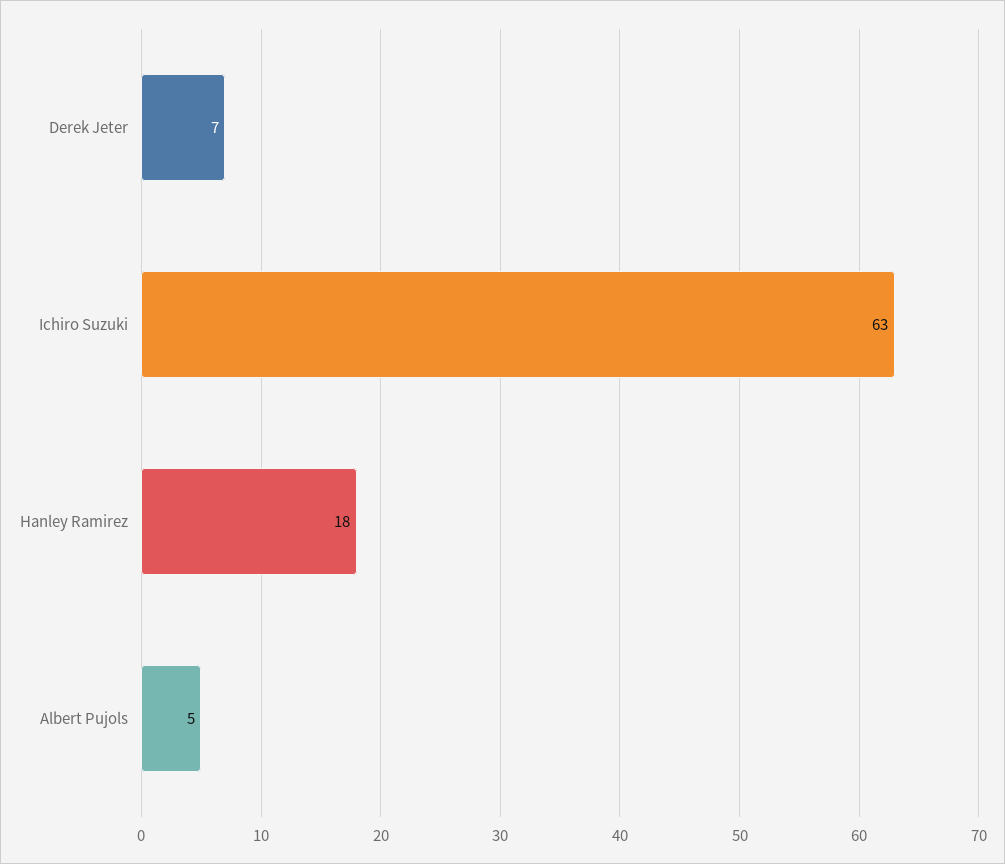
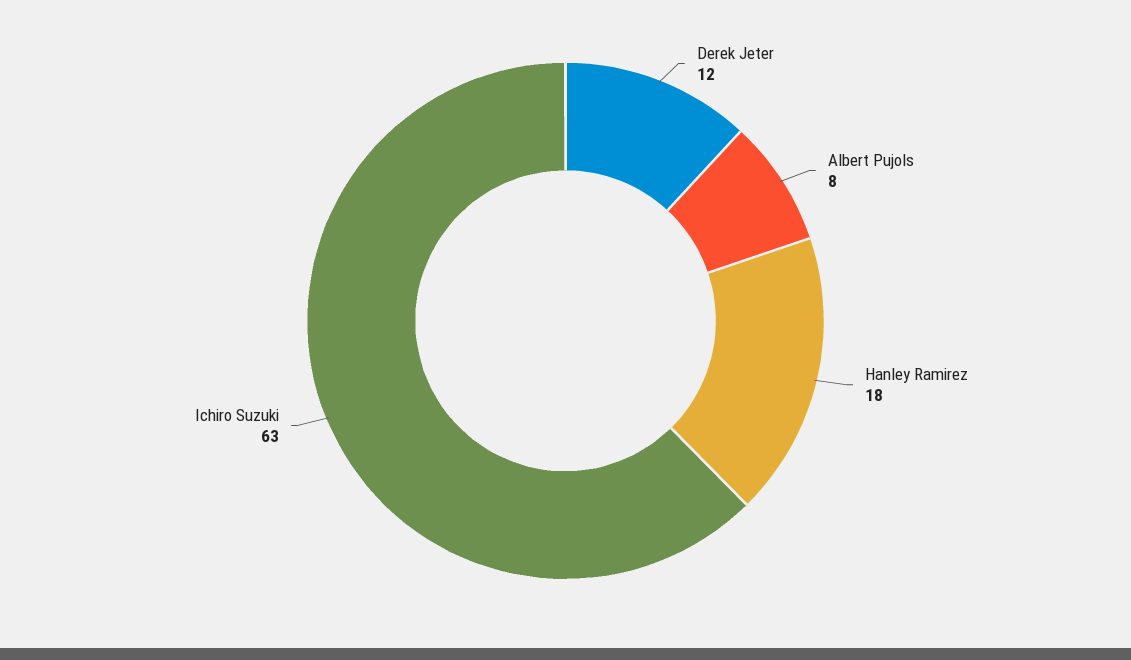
  {
-   "Derek Jeter": 7,
+   "Derek Jeter": 12,
    "Ichiro Suzuki": 63,
    "Hanley Ramirez": 18,
-   "Albert Pujols": 5
+   "Albert Pujols": 8
  }

